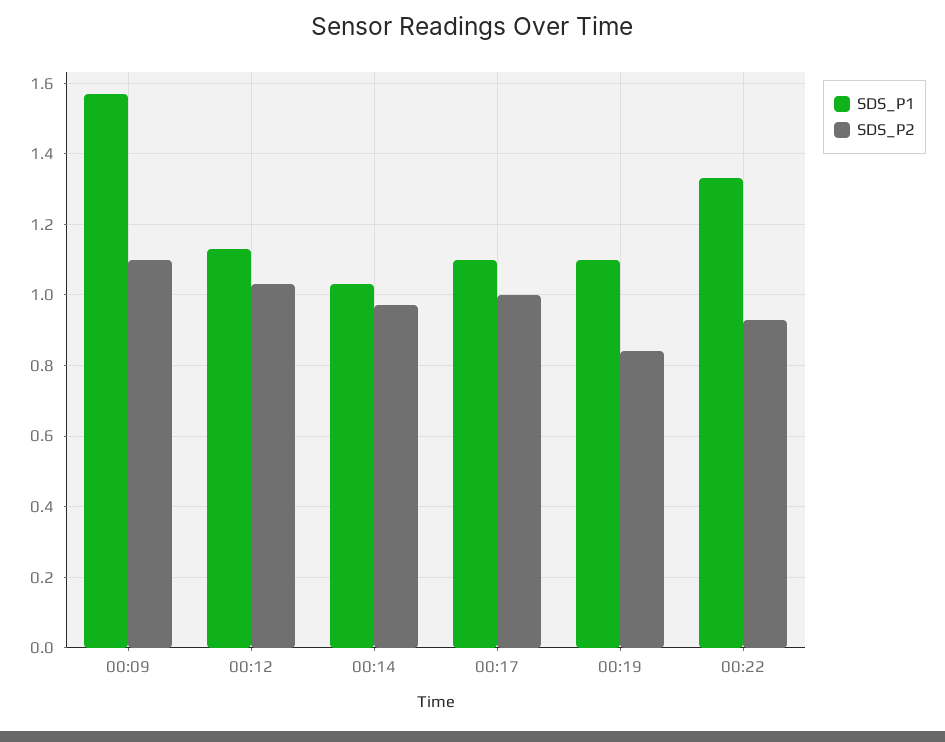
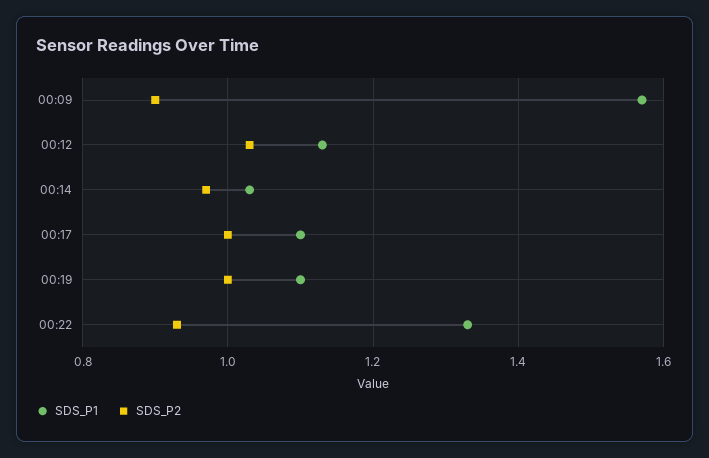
  {
    "SDS_P1": {
      "00:09": 1.55,
      "00:12": 1.15,
      "00:14": 1.05,
      "00:17": 1.1,
      "00:19": 1.1,
      "00:22": 1.35
    },
    "SDS_P2": {
-     "00:09": 1.1,
+     "00:09": 0.9,
      "00:12": 1.05,
      "00:14": 0.95,
      "00:17": 1,
-     "00:19": 0.85,
+     "00:19": 1,
      "00:22": 0.95
    }
  }

